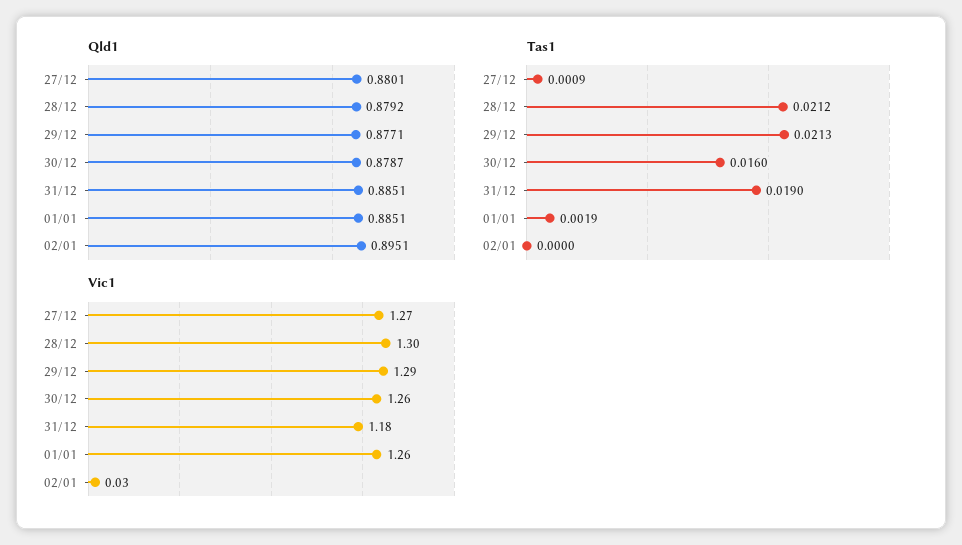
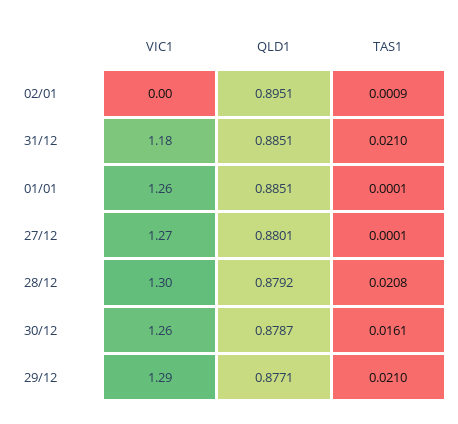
  {
    "Qld1": {
      "27/12": 0.8801,
      "28/12": 0.8792,
      "29/12": 0.8771,
      "30/12": 0.8787,
      "31/12": 0.8851,
      "01/01": 0.8851,
      "02/01": 0.8951
    },
    "Tas1": {
-     "27/12": 0.0009,
+     "27/12": 0.0001,
-     "28/12": 0.0212,
+     "28/12": 0.0208,
-     "29/12": 0.0213,
+     "29/12": 0.021,
-     "30/12": 0.016,
+     "30/12": 0.0161,
-     "31/12": 0.019,
+     "31/12": 0.021,
-     "01/01": 0.0019,
+     "01/01": 0.0001,
-     "02/01": 0
+     "02/01": 0.0009
    },
    "Vic1": {
      "27/12": 1.27,
      "28/12": 1.3,
      "29/12": 1.29,
      "30/12": 1.26,
      "31/12": 1.18,
      "01/01": 1.26,
-     "02/01": 0.03
+     "02/01": 0
    }
  }

